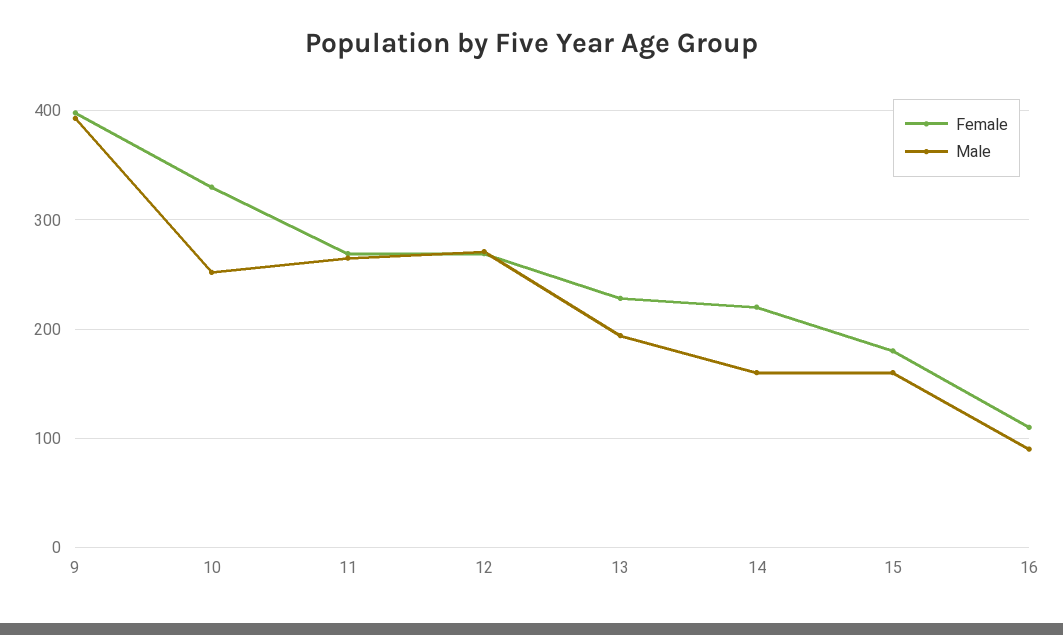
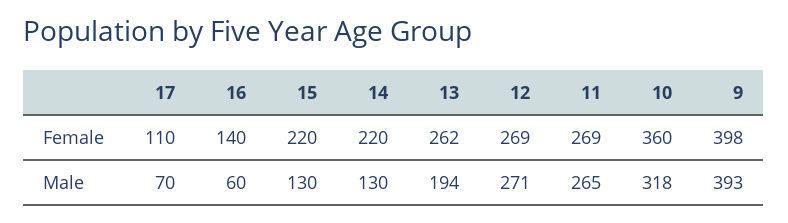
  {
    "Female": {
      "9": 398,
-     "10": 330,
+     "10": 360,
      "11": 269,
      "12": 269,
-     "13": 230,
+     "13": 262,
      "14": 220,
-     "15": 180,
+     "15": 220,
-     "16": 110
+     "16": 140,
+     "17": 110
    },
    "Male": {
      "9": 393,
-     "10": 250,
+     "10": 318,
      "11": 265,
      "12": 271,
      "13": 194,
-     "14": 160,
+     "14": 130,
-     "15": 160,
+     "15": 130,
-     "16": 90
+     "16": 60,
+     "17": 70
    }
  }

